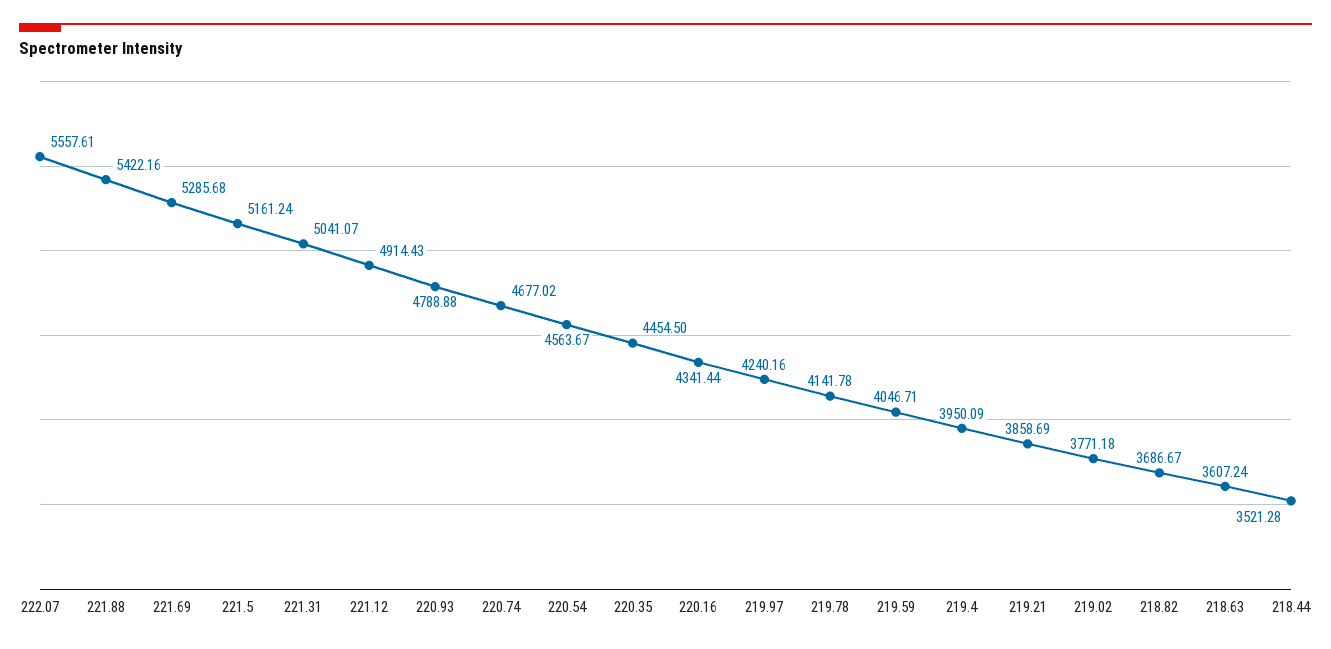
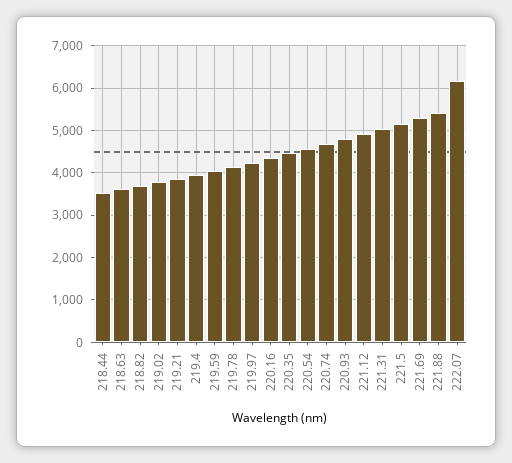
  {
-   "222.07": 5557.61,
+   "222.07": 6200,
    "221.88": 5422.16,
    "221.69": 5285.68,
    "221.5": 5161.24,
    "221.31": 5041.07,
    "221.12": 4914.43,
    "220.93": 4788.88,
    "220.74": 4677.02,
    "220.54": 4563.67,
    "220.35": 4454.5,
    "220.16": 4341.44,
    "219.97": 4240.16,
    "219.78": 4141.78,
    "219.59": 4046.71,
    "219.4": 3950.09,
    "219.21": 3858.69,
    "219.02": 3771.18,
    "218.82": 3686.67,
    "218.63": 3607.24,
    "218.44": 3521.28
  }

